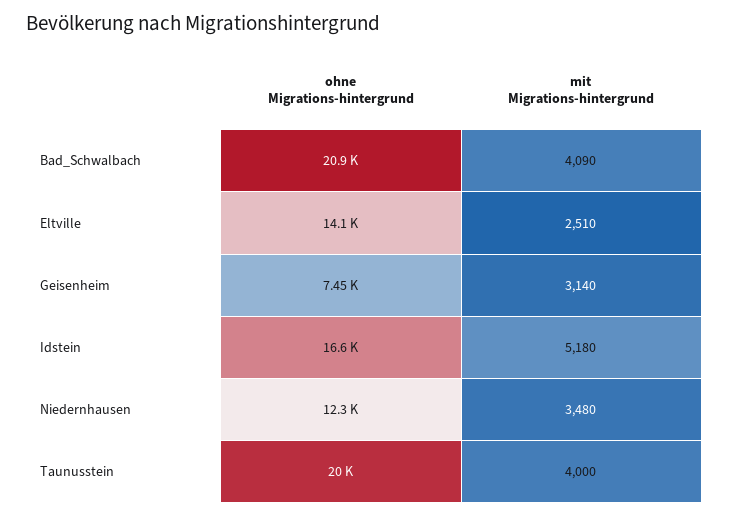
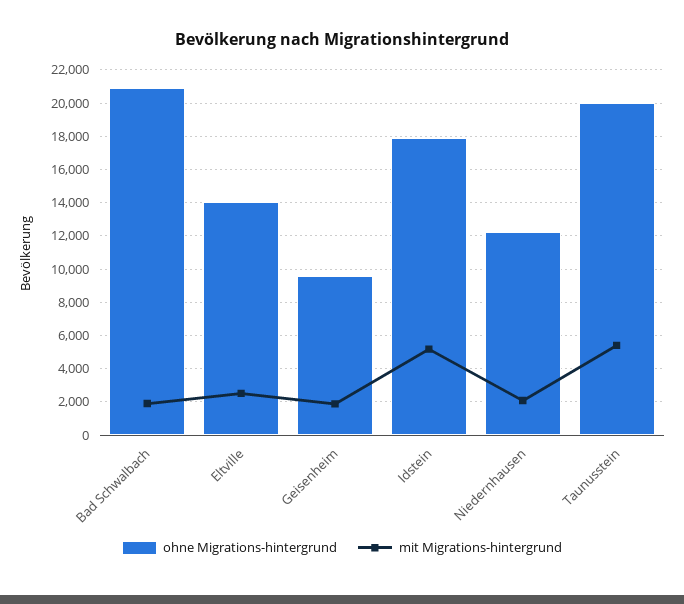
  {
    "ohne Migrations-hintergrund": {
      "Bad_Schwalbach": 20900,
      "Eltville": 14100,
-     "Geisenheim": 7450,
+     "Geisenheim": 9500,
-     "Idstein": 16600,
+     "Idstein": 18000,
      "Niedernhausen": 12300,
      "Taunusstein": 20000
    },
    "mit Migrations-hintergrund": {
-     "Bad_Schwalbach": 4090,
+     "Bad_Schwalbach": 2000,
      "Eltville": 2510,
-     "Geisenheim": 3140,
+     "Geisenheim": 2000,
      "Idstein": 5180,
-     "Niedernhausen": 3480,
+     "Niedernhausen": 2000,
-     "Taunusstein": 4000
+     "Taunusstein": 5500
    }
  }

